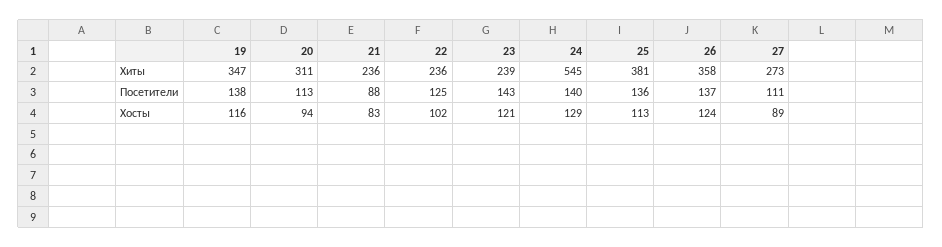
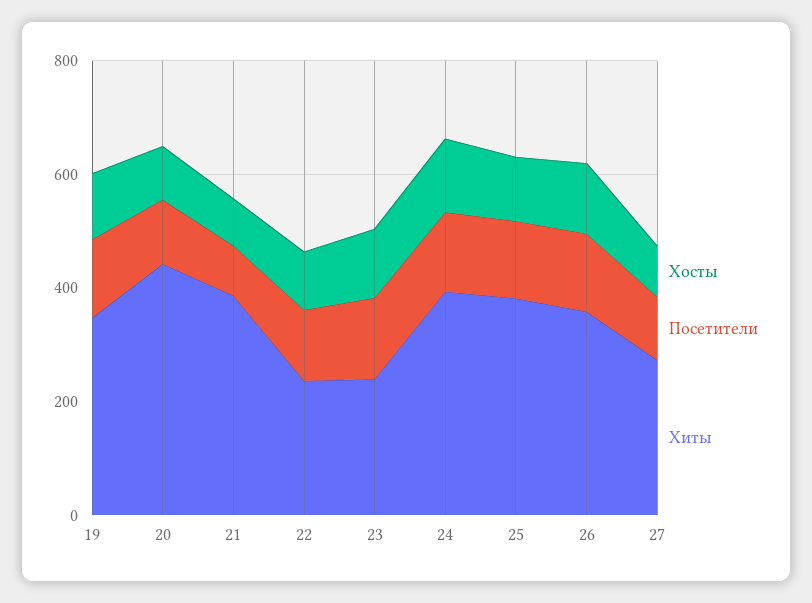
  {
    "Хиты": {
      "19": 347,
-     "20": 311,
+     "20": 450,
-     "21": 236,
+     "21": 400,
      "22": 236,
      "23": 239,
-     "24": 545,
+     "24": 400,
      "25": 381,
      "26": 358,
      "27": 273
    },
    "Посетители": {
      "19": 138,
      "20": 113,
      "21": 88,
      "22": 125,
      "23": 143,
      "24": 140,
      "25": 136,
      "26": 137,
      "27": 111
    },
    "Хосты": {
      "19": 116,
      "20": 94,
      "21": 83,
      "22": 102,
      "23": 121,
      "24": 129,
      "25": 113,
      "26": 124,
      "27": 89
    }
  }

